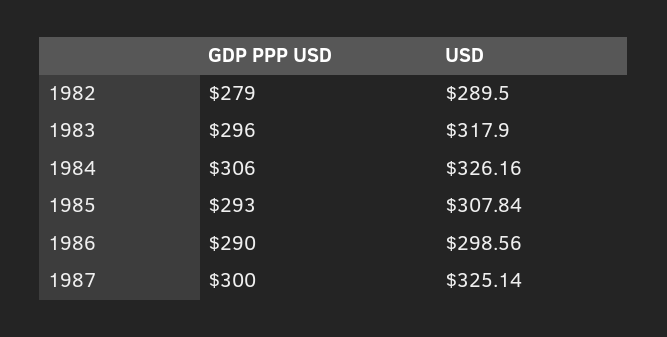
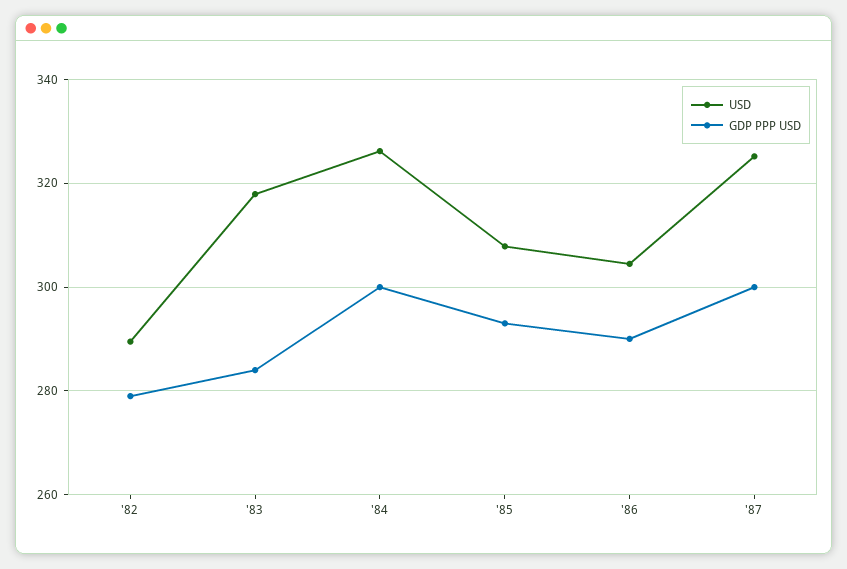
  {
    "GDP PPP USD": {
      "1982": 279,
-     "1983": 296,
+     "1983": 284,
-     "1984": 306,
+     "1984": 300,
      "1985": 293,
      "1986": 290,
      "1987": 300
    },
    "USD": {
      "1982": 289.5,
      "1983": 317.9,
      "1984": 326.16,
      "1985": 307.84,
-     "1986": 298.56,
+     "1986": 304,
      "1987": 325.14
    }
  }

